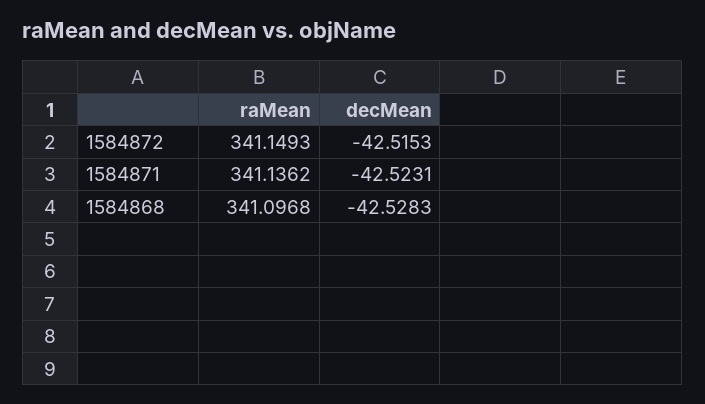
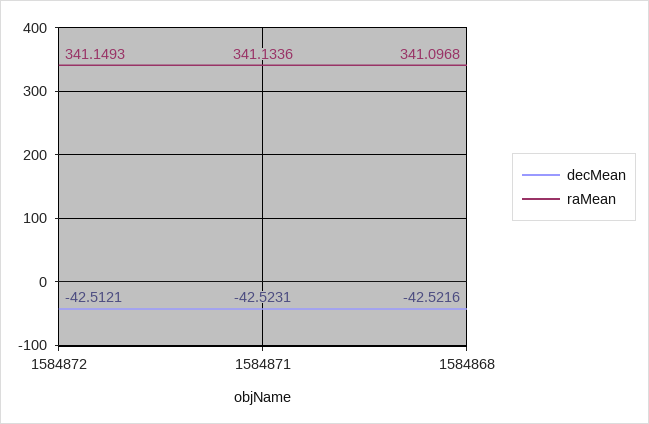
  {
    "raMean": {
      "1584872": 341.1493,
-     "1584871": 341.1362,
+     "1584871": 341.1336,
      "1584868": 341.0968
    },
    "decMean": {
-     "1584872": -42.5153,
+     "1584872": -42.5121,
      "1584871": -42.5231,
-     "1584868": -42.5283
+     "1584868": -42.5216
    }
  }

